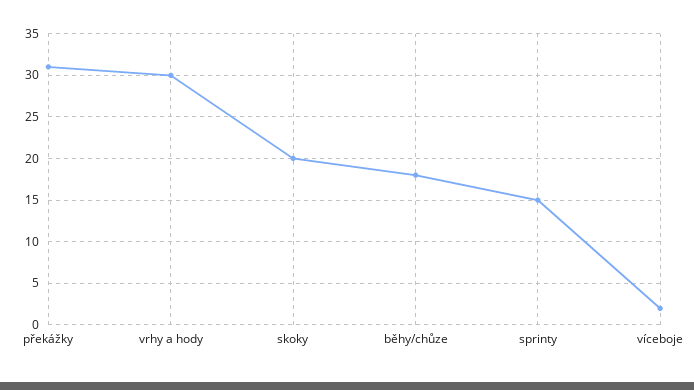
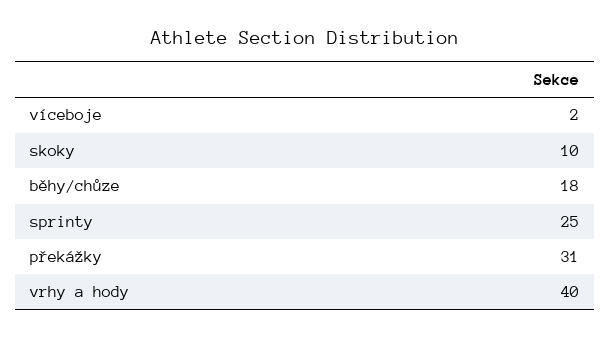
  {
    "překážky": 31,
-   "vrhy a hody": 30,
+   "vrhy a hody": 40,
-   "skoky": 20,
+   "skoky": 10,
    "běhy/chůze": 18,
-   "sprinty": 15,
+   "sprinty": 25,
    "víceboje": 2
  }

